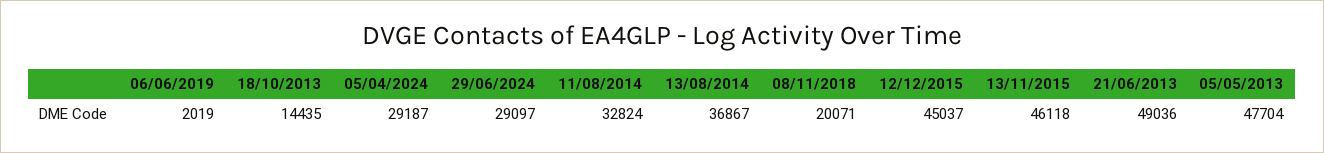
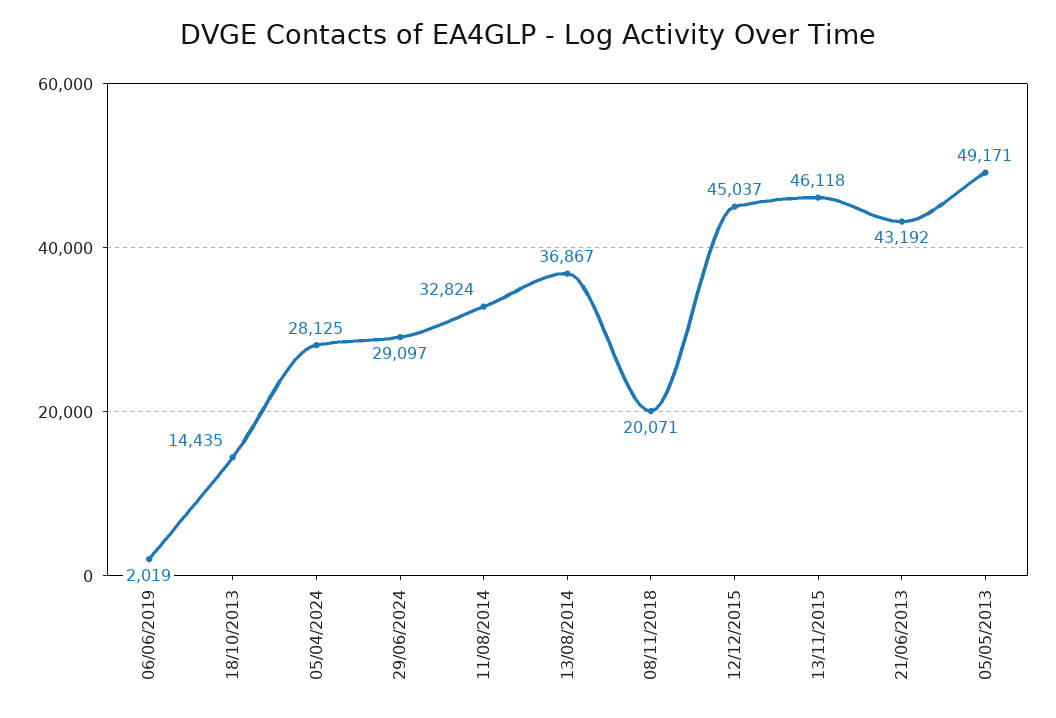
  {
    "06/06/2019": 2019,
    "18/10/2013": 14435,
-   "05/04/2024": 29187,
+   "05/04/2024": 28125,
    "29/06/2024": 29097,
    "11/08/2014": 32824,
    "13/08/2014": 36867,
    "08/11/2018": 20071,
    "12/12/2015": 45037,
    "13/11/2015": 46118,
-   "21/06/2013": 49036,
+   "21/06/2013": 43192,
-   "05/05/2013": 47704
+   "05/05/2013": 49171
  }

